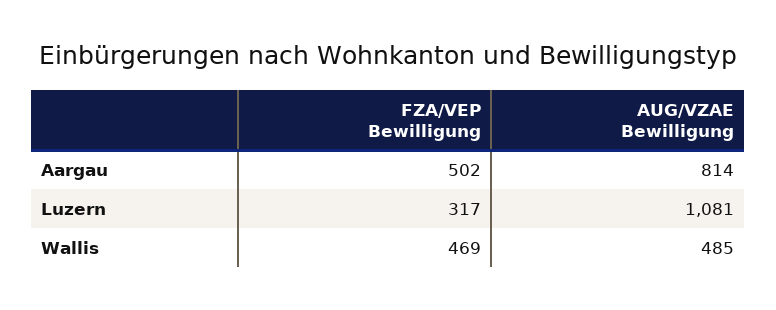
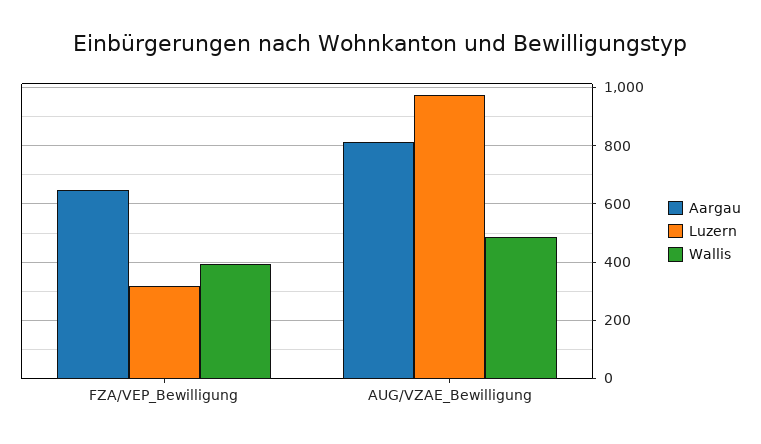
  {
    "Aargau": {
-     "FZA/VEP Bewilligung": 502,
+     "FZA/VEP Bewilligung": 650,
      "AUG/VZAE Bewilligung": 814
    },
    "Luzern": {
      "FZA/VEP Bewilligung": 317,
-     "AUG/VZAE Bewilligung": 1081
+     "AUG/VZAE Bewilligung": 975
    },
    "Wallis": {
-     "FZA/VEP Bewilligung": 469,
+     "FZA/VEP Bewilligung": 400,
      "AUG/VZAE Bewilligung": 485
    }
  }

